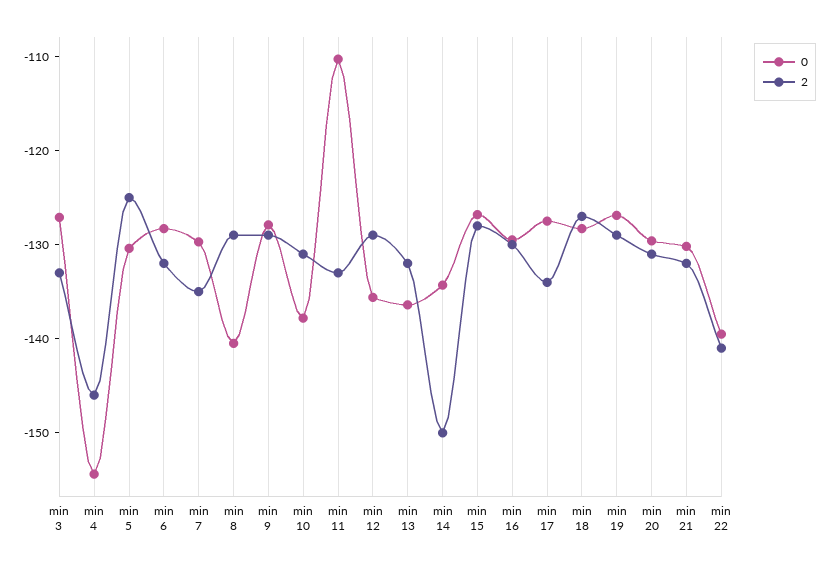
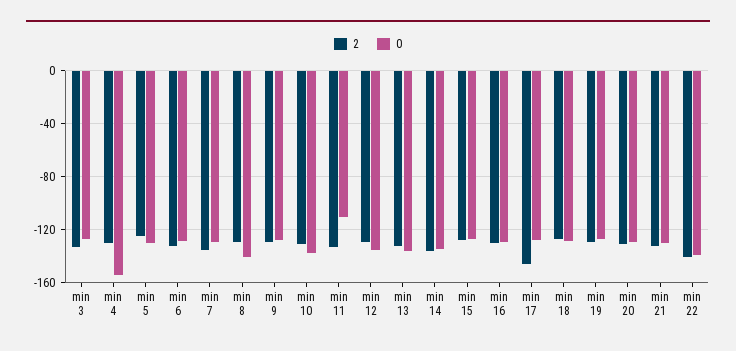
  {
    "0": {
      "min 3": -128,
      "min 4": -154,
      "min 5": -130,
      "min 6": -128,
      "min 7": -130,
      "min 8": -140,
      "min 9": -128,
      "min 10": -138,
      "min 11": -110,
      "min 12": -136,
      "min 13": -136,
      "min 14": -134,
      "min 15": -126,
      "min 16": -130,
      "min 17": -128,
      "min 18": -128,
      "min 19": -126,
      "min 20": -130,
      "min 21": -130,
      "min 22": -140
    },
    "2": {
      "min 3": -134,
-     "min 4": -146,
+     "min 4": -130,
      "min 5": -126,
      "min 6": -132,
      "min 7": -136,
      "min 8": -130,
      "min 9": -130,
      "min 10": -132,
      "min 11": -134,
      "min 12": -130,
      "min 13": -132,
-     "min 14": -150,
+     "min 14": -135,
      "min 15": -128,
      "min 16": -130,
-     "min 17": -134,
+     "min 17": -145,
      "min 18": -128,
      "min 19": -130,
      "min 20": -132,
      "min 21": -132,
      "min 22": -142
    }
  }

